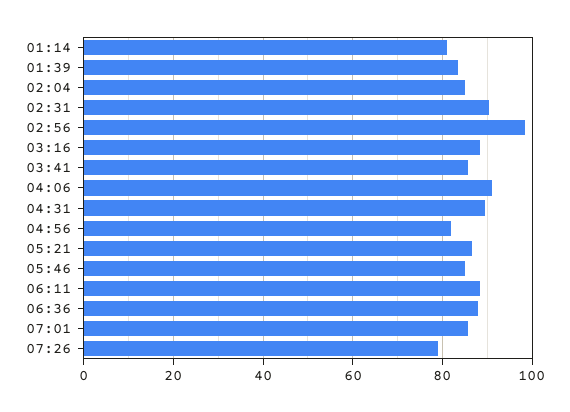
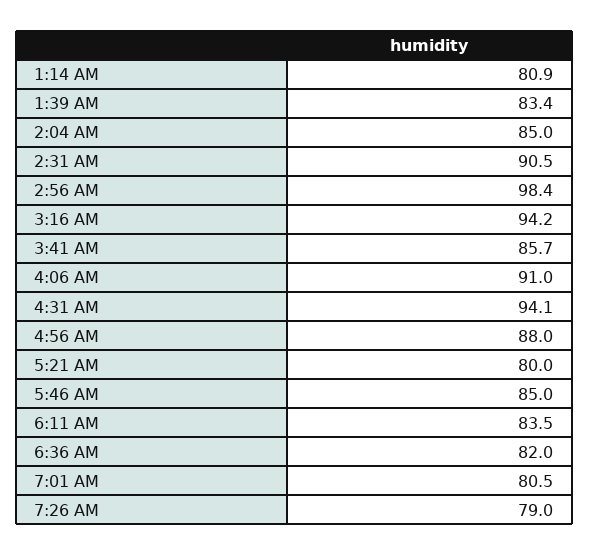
  {
    "01:14": 80.9,
    "01:39": 83.4,
    "02:04": 85,
    "02:31": 90.5,
    "02:56": 98.4,
-   "03:16": 88,
+   "03:16": 94.2,
    "03:41": 85.7,
    "04:06": 91,
-   "04:31": 90,
+   "04:31": 94.1,
-   "04:56": 82,
+   "04:56": 88,
-   "05:21": 86,
+   "05:21": 80,
    "05:46": 85,
-   "06:11": 88,
+   "06:11": 83.5,
-   "06:36": 88,
+   "06:36": 82,
-   "07:01": 86,
+   "07:01": 80.5,
    "07:26": 79
  }

